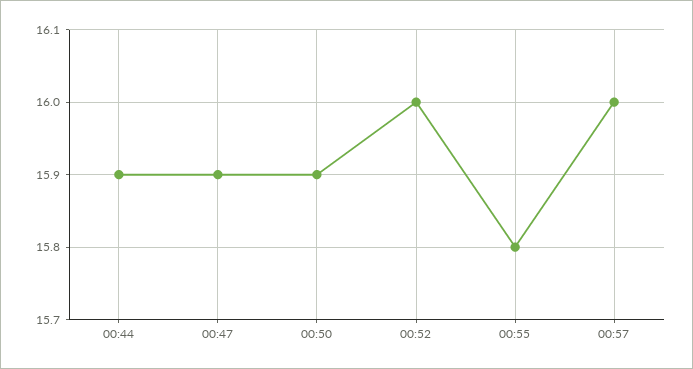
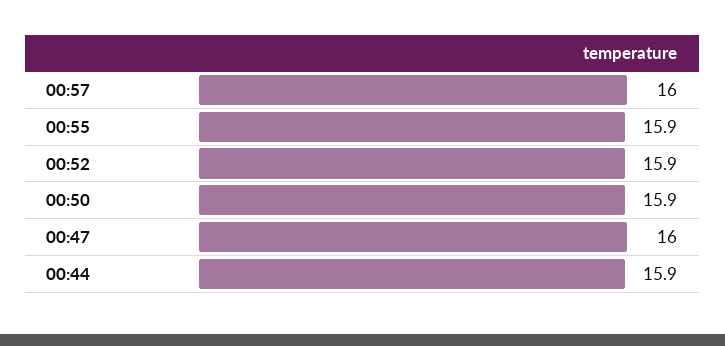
  {
    "00:44": 15.9,
-   "00:47": 15.9,
+   "00:47": 16,
    "00:50": 15.9,
-   "00:52": 16,
+   "00:52": 15.9,
-   "00:55": 15.8,
+   "00:55": 15.9,
    "00:57": 16
  }

